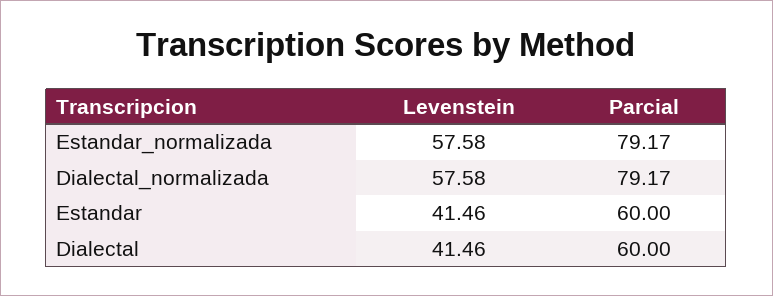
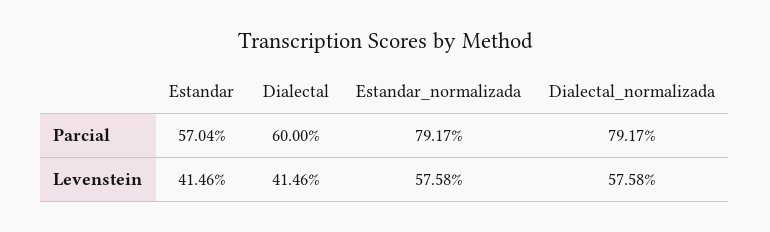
  {
    "Levenstein": {
      "Estandar_normalizada": 57.58,
      "Dialectal_normalizada": 57.58,
      "Estandar": 41.46,
      "Dialectal": 41.46
    },
    "Parcial": {
      "Estandar_normalizada": 79.17,
      "Dialectal_normalizada": 79.17,
-     "Estandar": 60,
+     "Estandar": 57.04,
      "Dialectal": 60
    }
  }

